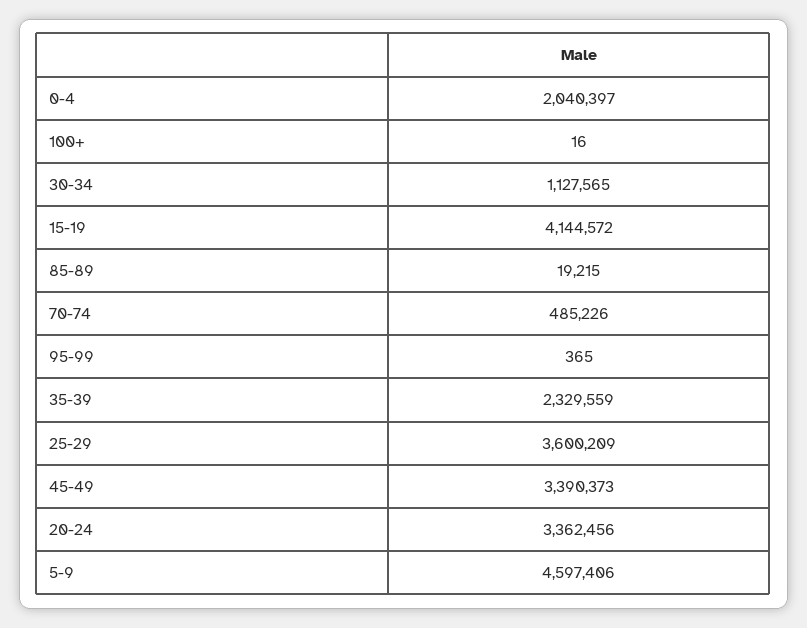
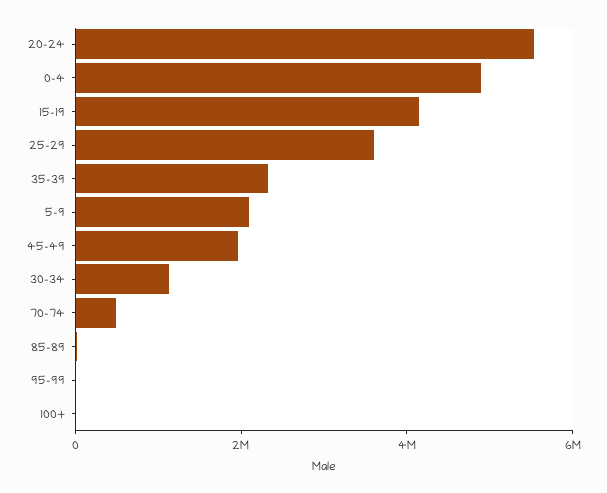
  {
-   "0-4": 2040397,
+   "0-4": 5000000,
    "100+": 16,
    "30-34": 1127565,
    "15-19": 4144572,
    "85-89": 19215,
    "70-74": 485226,
    "95-99": 365,
    "35-39": 2329559,
    "25-29": 3600209,
-   "45-49": 3390373,
+   "45-49": 2000000,
-   "20-24": 3362456,
+   "20-24": 5500000,
-   "5-9": 4597406
+   "5-9": 2000000
  }

